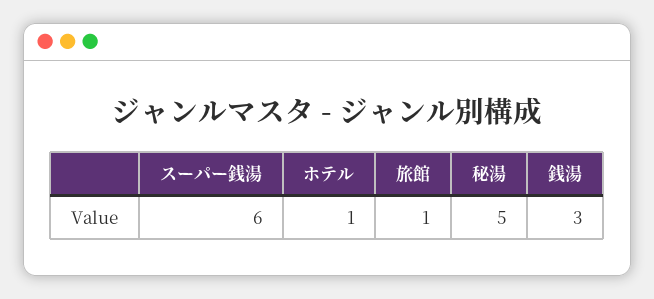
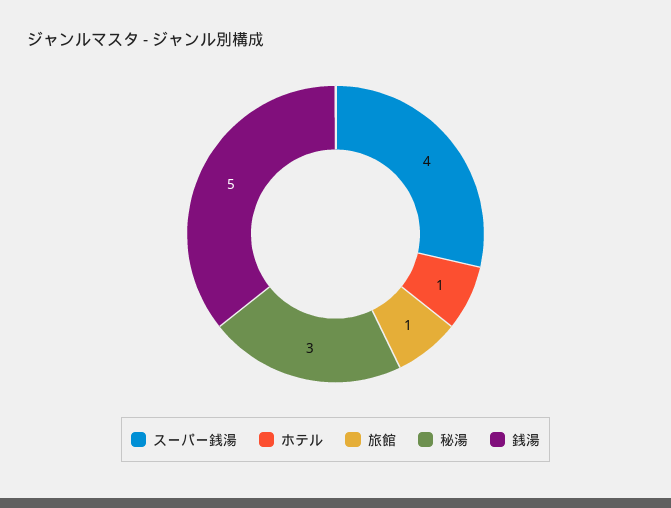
  {
-   "スーパー銭湯": 6,
+   "スーパー銭湯": 4,
    "ホテル": 1,
    "旅館": 1,
-   "秘湯": 5,
+   "秘湯": 3,
-   "銭湯": 3
+   "銭湯": 5
  }

